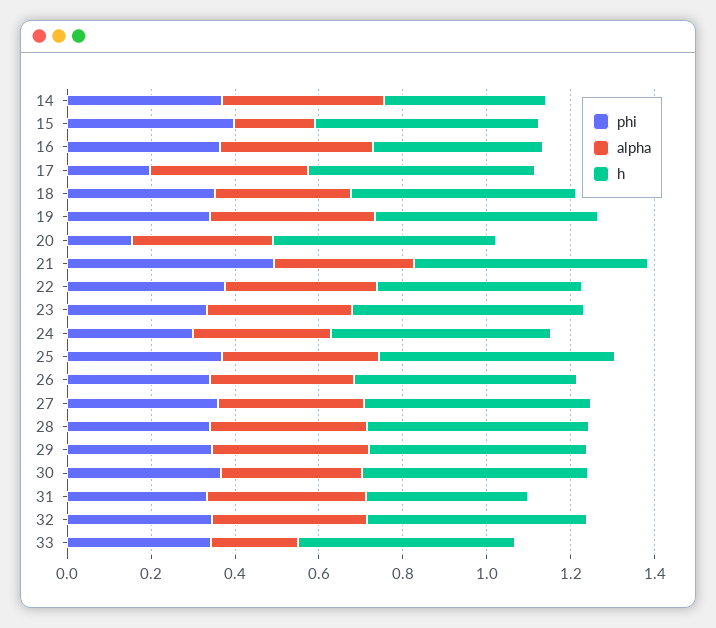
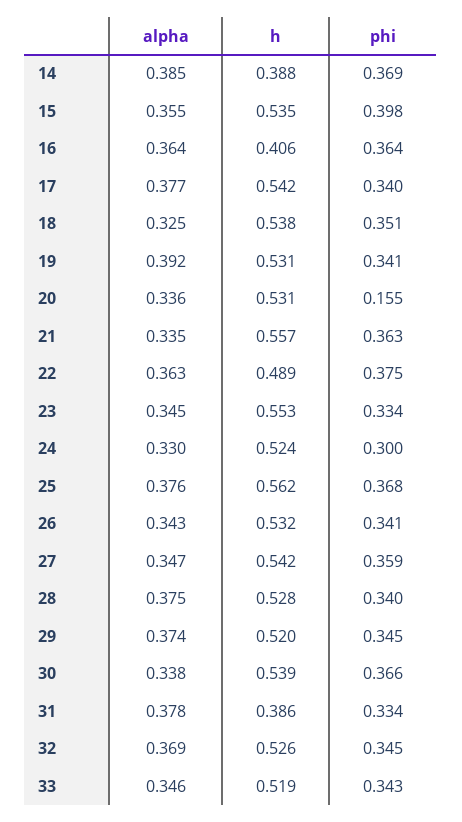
  {
    "phi": {
      "14": 0.369,
      "15": 0.398,
      "16": 0.364,
-     "17": 0.2,
+     "17": 0.34,
      "18": 0.351,
      "19": 0.341,
      "20": 0.155,
-     "21": 0.5,
+     "21": 0.363,
      "22": 0.375,
      "23": 0.334,
      "24": 0.3,
      "25": 0.368,
      "26": 0.341,
      "27": 0.359,
      "28": 0.34,
      "29": 0.345,
      "30": 0.366,
      "31": 0.334,
      "32": 0.345,
      "33": 0.343
    },
    "alpha": {
      "14": 0.385,
-     "15": 0.2,
+     "15": 0.355,
      "16": 0.364,
      "17": 0.377,
      "18": 0.325,
      "19": 0.392,
      "20": 0.336,
      "21": 0.335,
      "22": 0.363,
      "23": 0.345,
      "24": 0.33,
      "25": 0.376,
      "26": 0.343,
      "27": 0.347,
      "28": 0.375,
      "29": 0.374,
      "30": 0.338,
      "31": 0.378,
      "32": 0.369,
-     "33": 0.2
+     "33": 0.346
    },
    "h": {
      "14": 0.388,
      "15": 0.535,
      "16": 0.406,
      "17": 0.542,
      "18": 0.538,
      "19": 0.531,
      "20": 0.531,
      "21": 0.557,
      "22": 0.489,
      "23": 0.553,
      "24": 0.524,
      "25": 0.562,
      "26": 0.532,
      "27": 0.542,
      "28": 0.528,
      "29": 0.52,
      "30": 0.539,
      "31": 0.386,
      "32": 0.526,
      "33": 0.519
    }
  }

